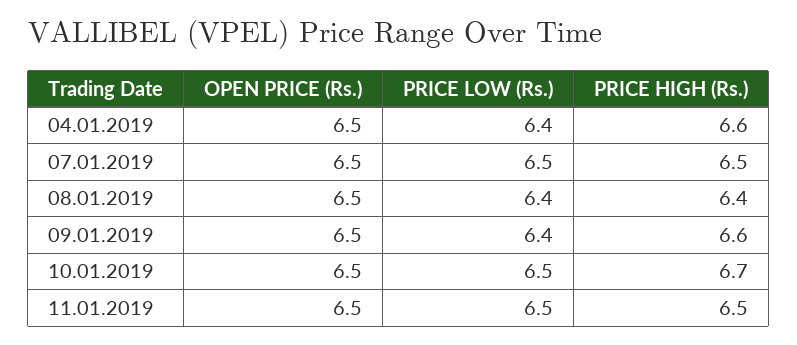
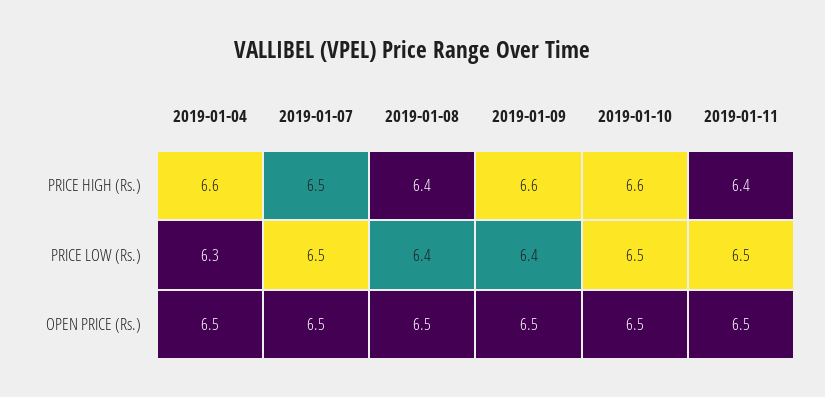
  {
    "OPEN PRICE (Rs.)": {
      "04.01.2019": 6.5,
      "07.01.2019": 6.5,
      "08.01.2019": 6.5,
      "09.01.2019": 6.5,
      "10.01.2019": 6.5,
      "11.01.2019": 6.5
    },
    "PRICE LOW (Rs.)": {
-     "04.01.2019": 6.4,
+     "04.01.2019": 6.3,
      "07.01.2019": 6.5,
      "08.01.2019": 6.4,
      "09.01.2019": 6.4,
      "10.01.2019": 6.5,
      "11.01.2019": 6.5
    },
    "PRICE HIGH (Rs.)": {
      "04.01.2019": 6.6,
      "07.01.2019": 6.5,
      "08.01.2019": 6.4,
      "09.01.2019": 6.6,
-     "10.01.2019": 6.7,
+     "10.01.2019": 6.6,
-     "11.01.2019": 6.5
+     "11.01.2019": 6.4
    }
  }

